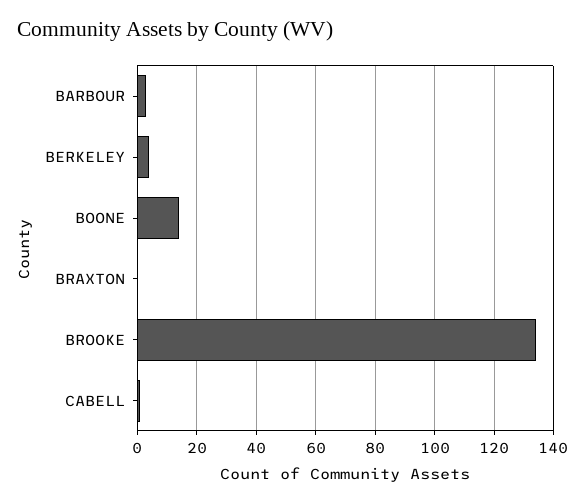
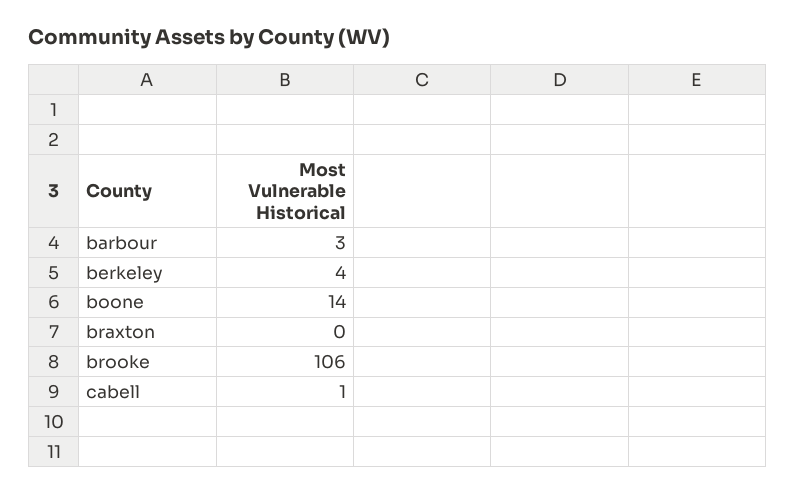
  {
    "BARBOUR": 3,
    "BERKELEY": 4,
    "BOONE": 14,
    "BRAXTON": 0,
-   "BROOKE": 135,
+   "BROOKE": 106,
    "CABELL": 1
  }

